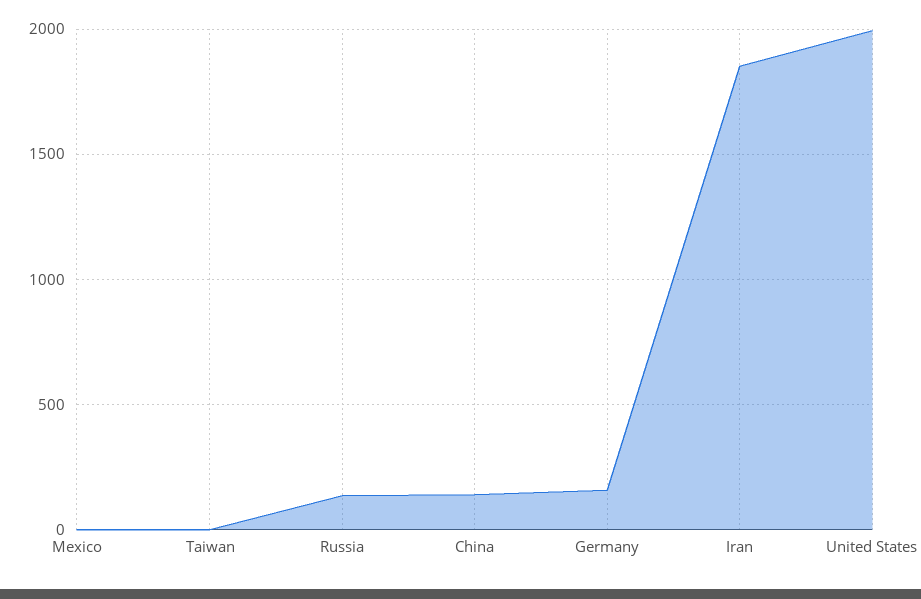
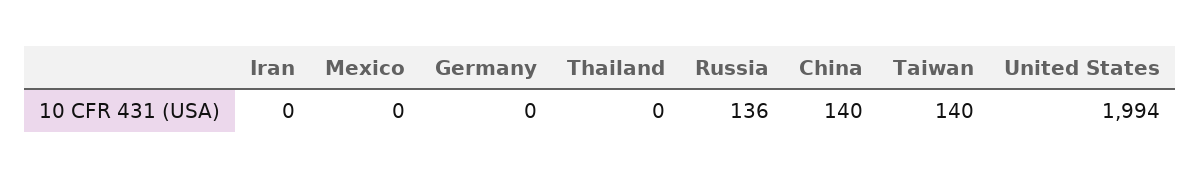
  {
    "Mexico": 0,
-   "Taiwan": 0,
+   "Taiwan": 140,
    "Russia": 136,
    "China": 140,
-   "Germany": 150,
+   "Germany": 0,
-   "Iran": 1850,
+   "Iran": 0,
-   "United States": 1994
+   "United States": 1994,
+   "Thailand": 0
  }

